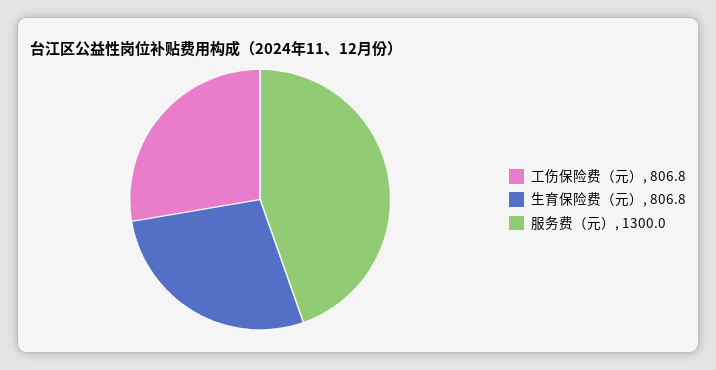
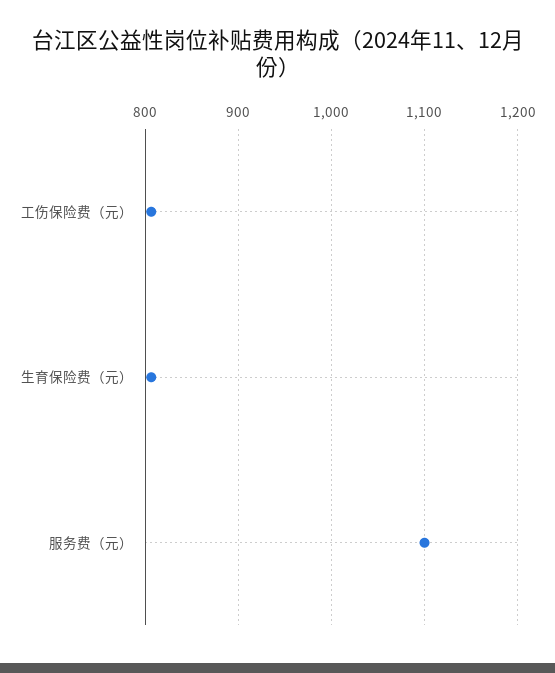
  {
    "工伤保险费（元）": 806.8,
    "生育保险费（元）": 806.8,
-   "服务费（元）": 1300
+   "服务费（元）": 1100
  }

